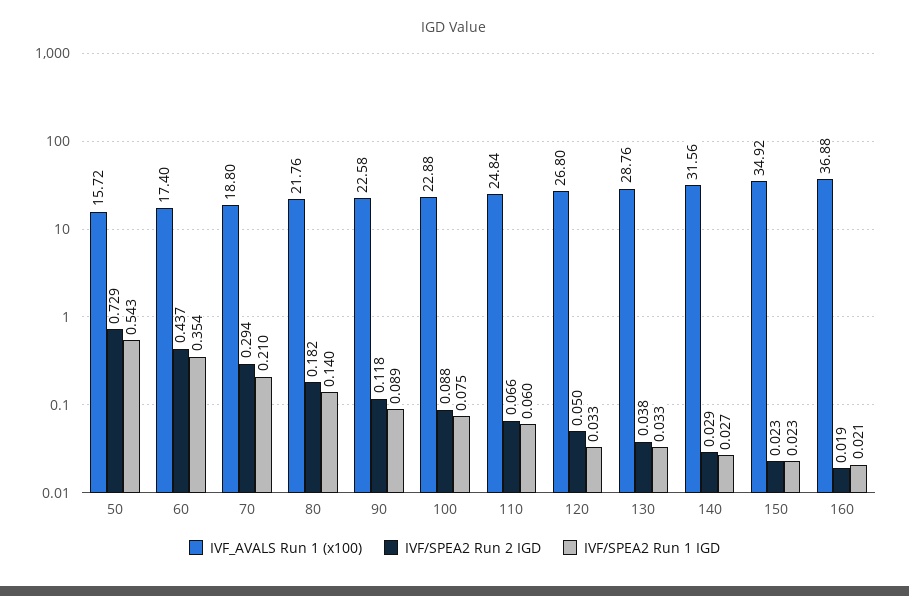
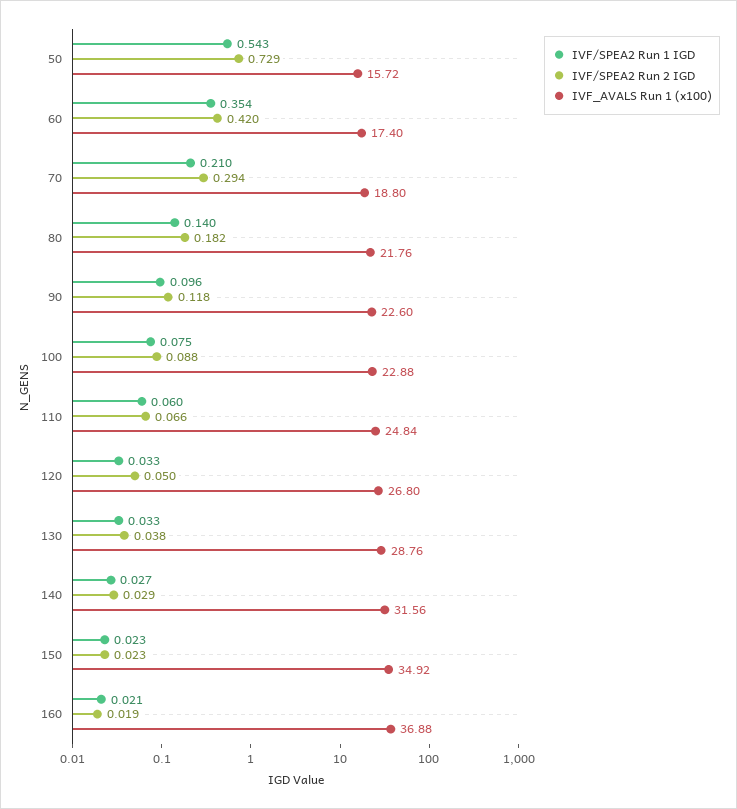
  {
    "IVF_AVALS Run 1 (x100)": {
      "50": 15.72,
      "60": 17.4,
      "70": 18.8,
      "80": 21.76,
-     "90": 22.58,
+     "90": 22.6,
      "100": 22.88,
      "110": 24.84,
      "120": 26.8,
      "130": 28.76,
      "140": 31.56,
      "150": 34.92,
      "160": 36.88
    },
    "IVF/SPEA2 Run 2 IGD": {
      "50": 0.729,
-     "60": 0.437,
+     "60": 0.42,
      "70": 0.294,
      "80": 0.182,
      "90": 0.118,
      "100": 0.088,
      "110": 0.066,
      "120": 0.05,
      "130": 0.038,
      "140": 0.029,
      "150": 0.023,
      "160": 0.019
    },
    "IVF/SPEA2 Run 1 IGD": {
      "50": 0.543,
      "60": 0.354,
      "70": 0.21,
      "80": 0.14,
-     "90": 0.089,
+     "90": 0.096,
      "100": 0.075,
      "110": 0.06,
      "120": 0.033,
      "130": 0.033,
      "140": 0.027,
      "150": 0.023,
      "160": 0.021
    }
  }

